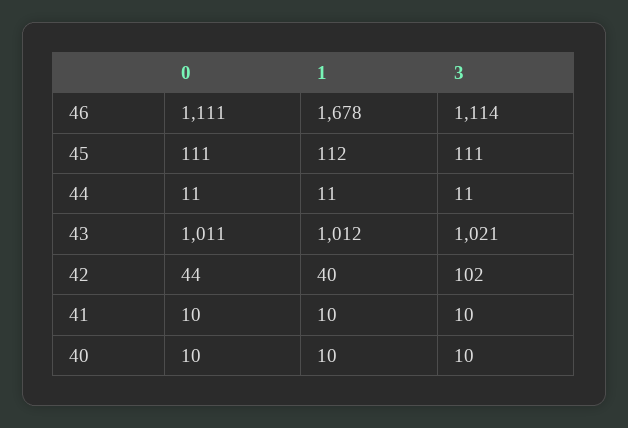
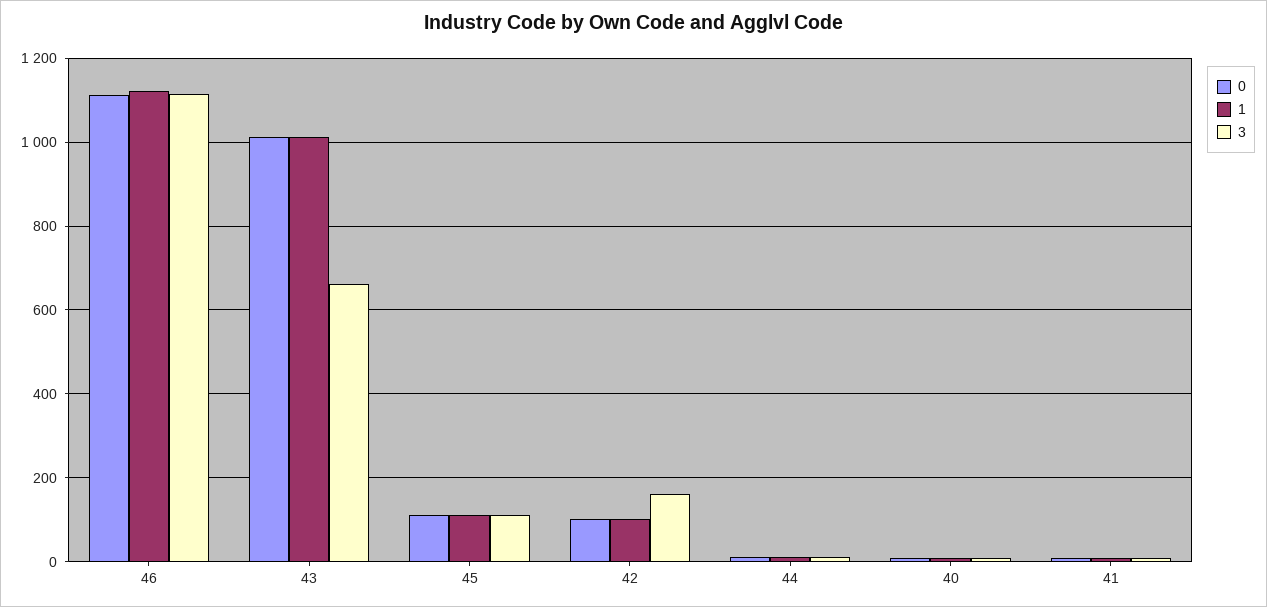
  {
    "0": {
      "46": 1111,
      "45": 111,
      "44": 11,
      "43": 1011,
-     "42": 44,
+     "42": 100,
      "41": 10,
      "40": 10
    },
    "1": {
-     "46": 1678,
+     "46": 1120,
      "45": 112,
      "44": 11,
      "43": 1012,
-     "42": 40,
+     "42": 100,
      "41": 10,
      "40": 10
    },
    "3": {
      "46": 1114,
      "45": 111,
      "44": 11,
-     "43": 1021,
+     "43": 660,
-     "42": 102,
+     "42": 160,
      "41": 10,
      "40": 10
    }
  }

